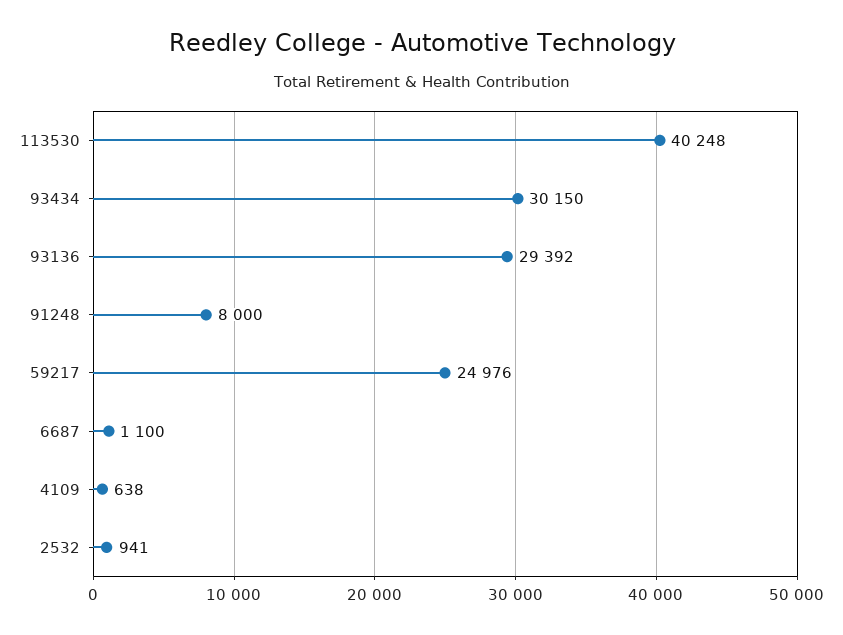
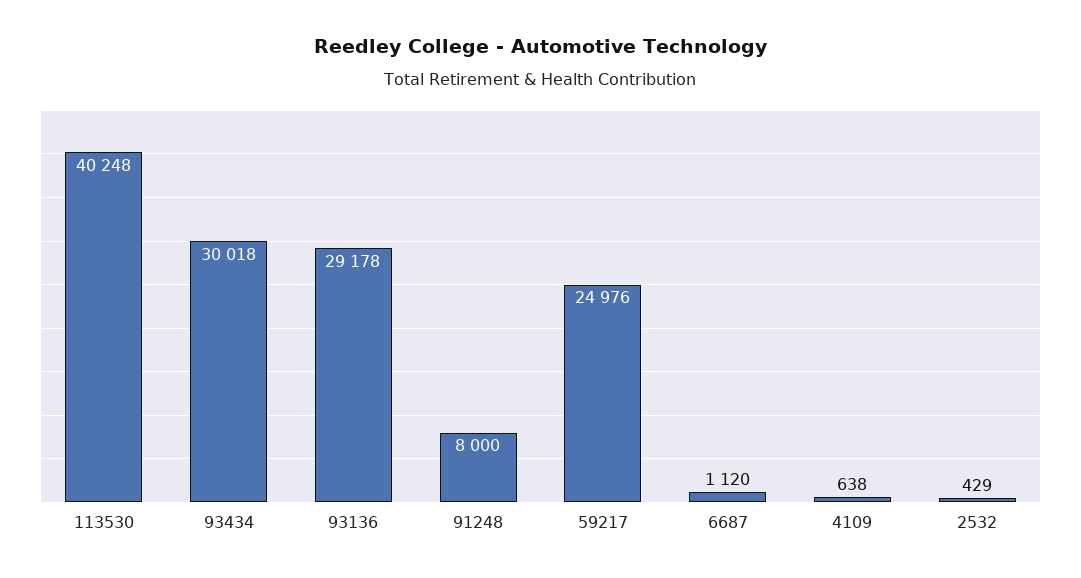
  {
    "113530": 40248,
-   "93434": 30150,
+   "93434": 30018,
-   "93136": 29392,
+   "93136": 29178,
    "91248": 8000,
    "59217": 24976,
-   "6687": 1100,
+   "6687": 1120,
    "4109": 638,
-   "2532": 941
+   "2532": 429
  }

